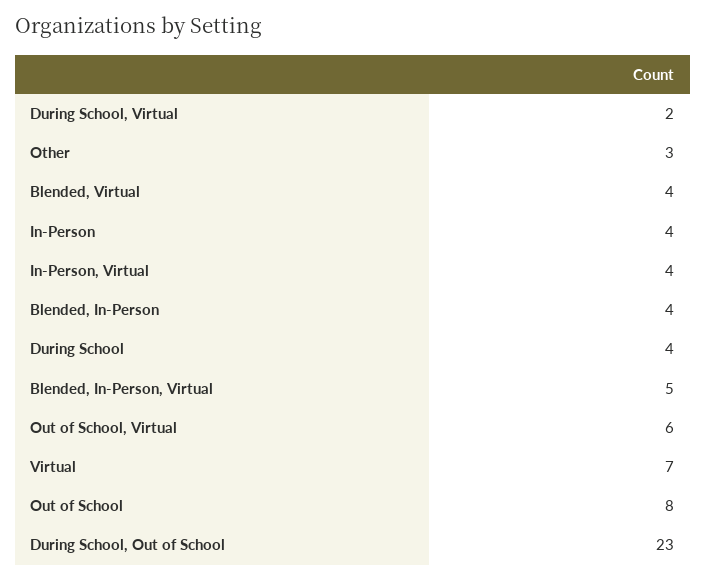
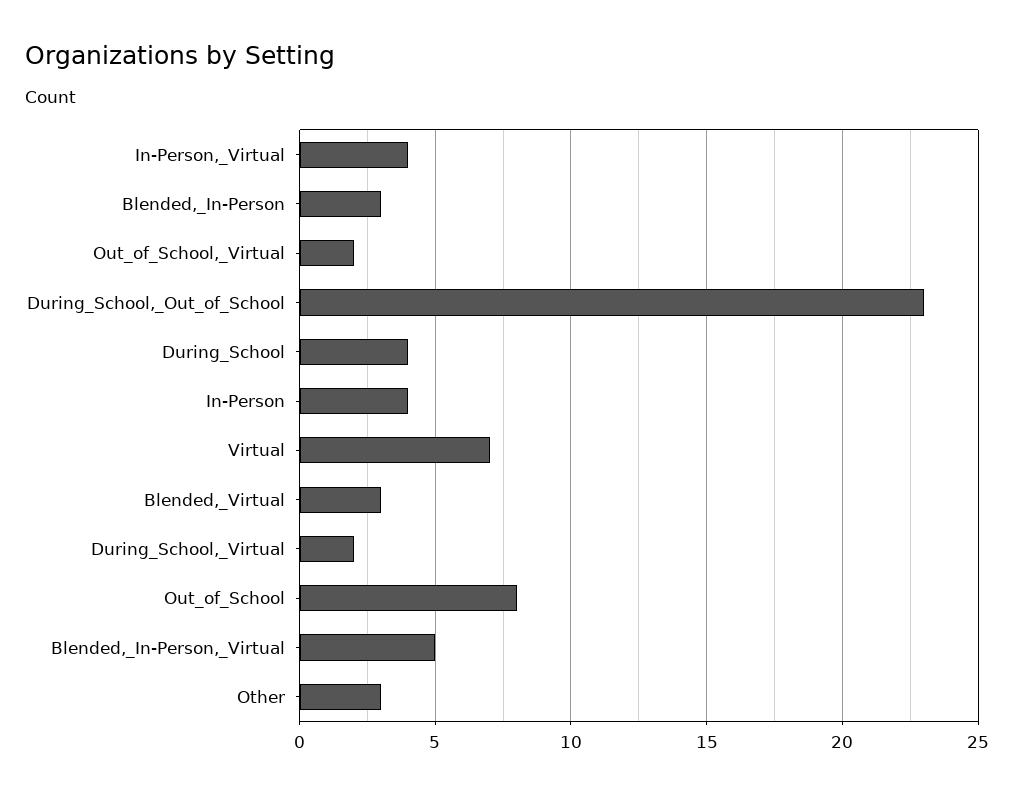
  {
    "During School, Virtual": 2,
    "Other": 3,
-   "Blended, Virtual": 4,
+   "Blended, Virtual": 3,
    "In-Person": 4,
    "In-Person, Virtual": 4,
-   "Blended, In-Person": 4,
+   "Blended, In-Person": 3,
    "During School": 4,
    "Blended, In-Person, Virtual": 5,
-   "Out of School, Virtual": 6,
+   "Out of School, Virtual": 2,
    "Virtual": 7,
    "Out of School": 8,
    "During School, Out of School": 23
  }

